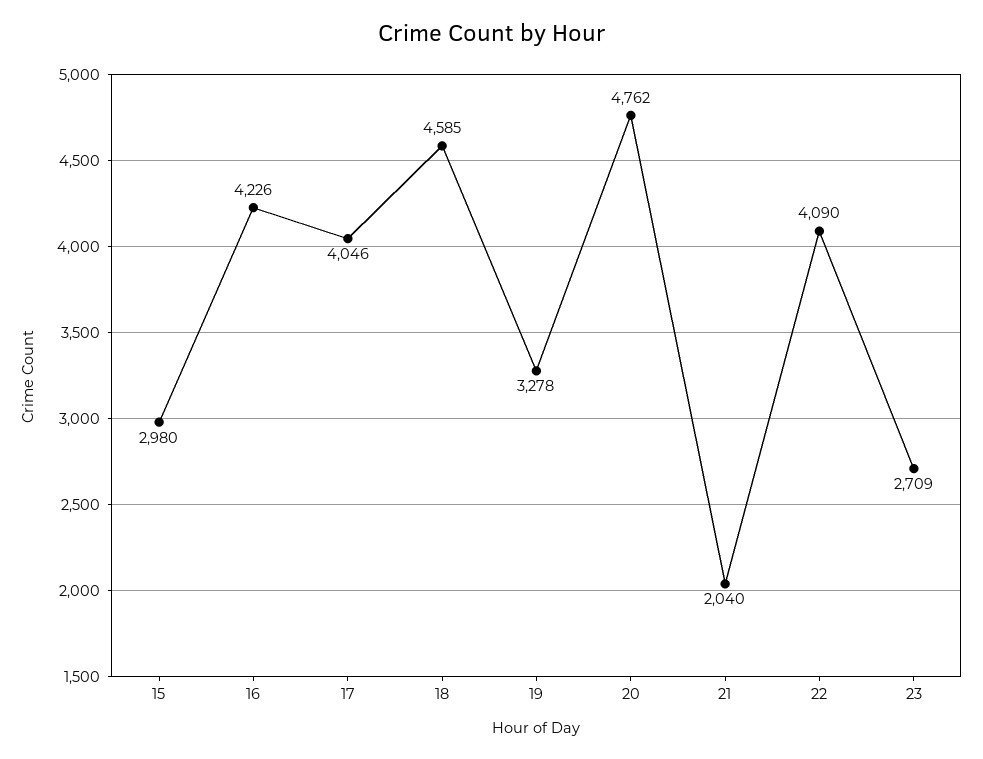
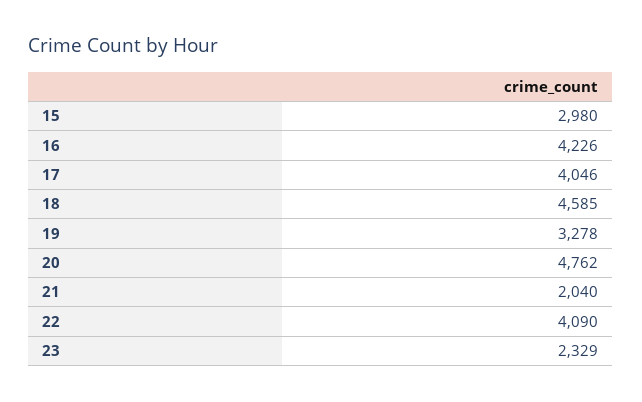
  {
    "15": 2980,
    "16": 4226,
    "17": 4046,
    "18": 4585,
    "19": 3278,
    "20": 4762,
    "21": 2040,
    "22": 4090,
-   "23": 2709
+   "23": 2329
  }

